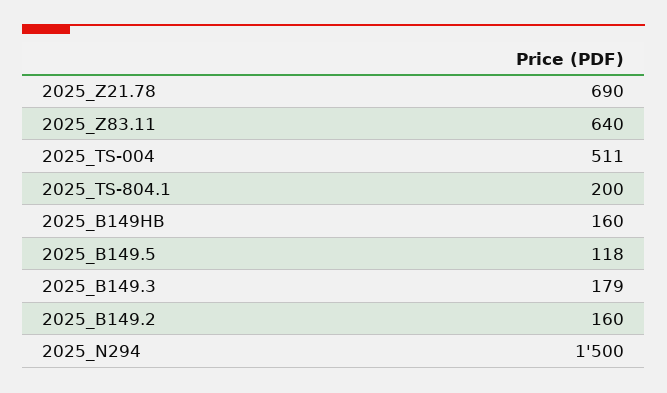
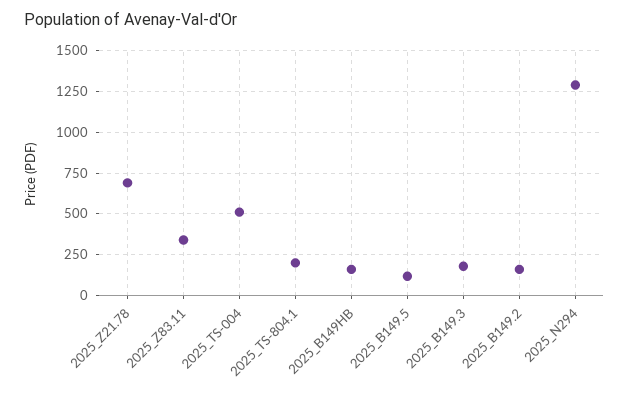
  {
    "2025_Z21.78": 690,
-   "2025_Z83.11": 640,
+   "2025_Z83.11": 350,
    "2025_TS-004": 511,
    "2025_TS-804.1": 200,
    "2025_B149HB": 160,
    "2025_B149.5": 118,
    "2025_B149.3": 179,
    "2025_B149.2": 160,
-   "2025_N294": 1500
+   "2025_N294": 1300
  }

